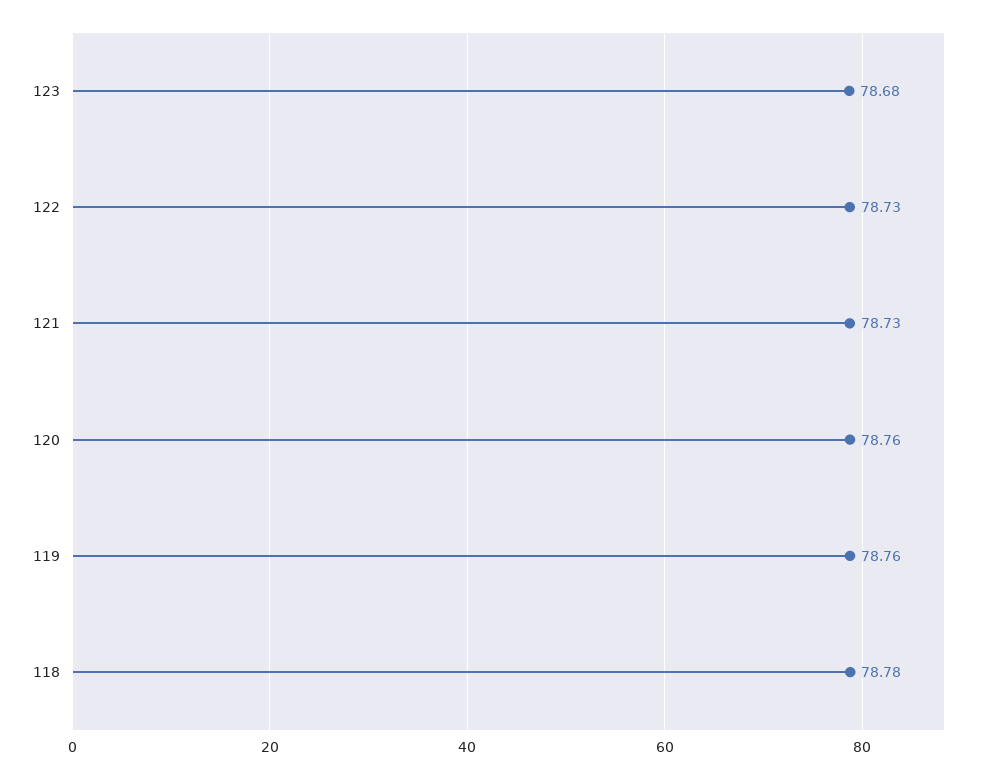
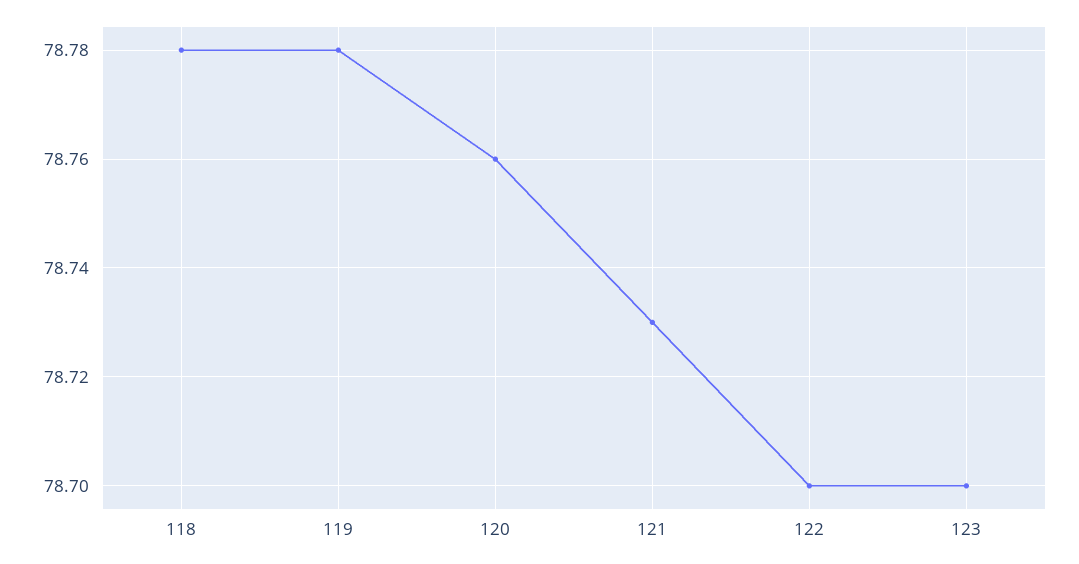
  {
-   "123": 78.68,
+   "123": 78.7,
-   "122": 78.73,
+   "122": 78.7,
    "121": 78.73,
    "120": 78.76,
-   "119": 78.76,
+   "119": 78.78,
    "118": 78.78
  }

